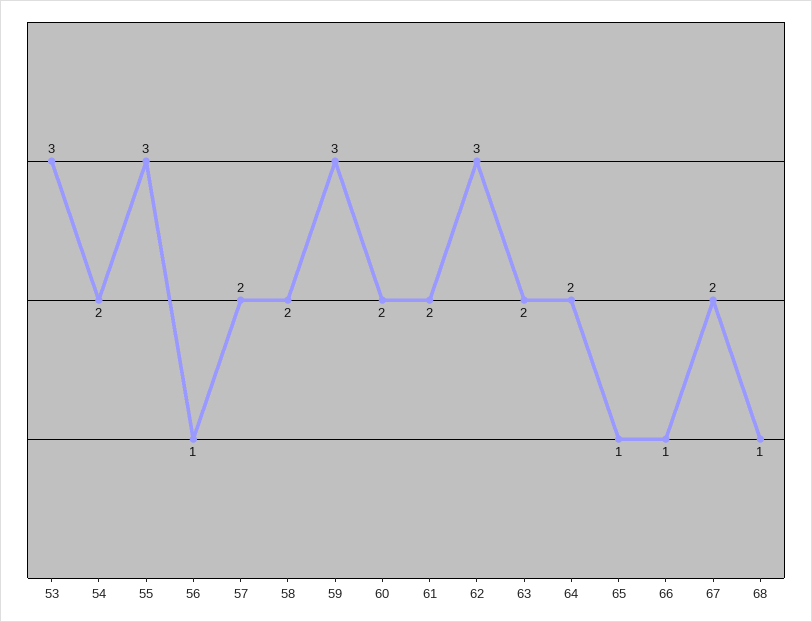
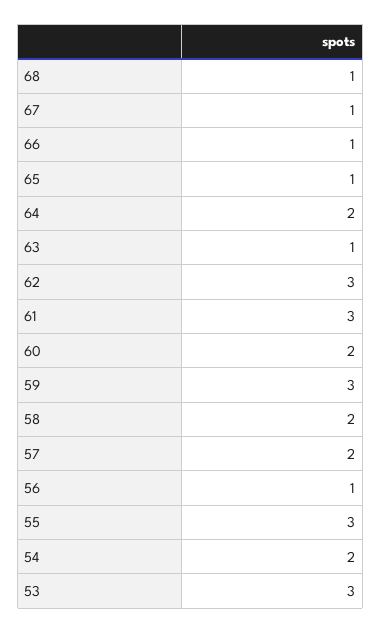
  {
    "53": 3,
    "54": 2,
    "55": 3,
    "56": 1,
    "57": 2,
    "58": 2,
    "59": 3,
    "60": 2,
-   "61": 2,
+   "61": 3,
    "62": 3,
-   "63": 2,
+   "63": 1,
    "64": 2,
    "65": 1,
    "66": 1,
-   "67": 2,
+   "67": 1,
    "68": 1
  }

